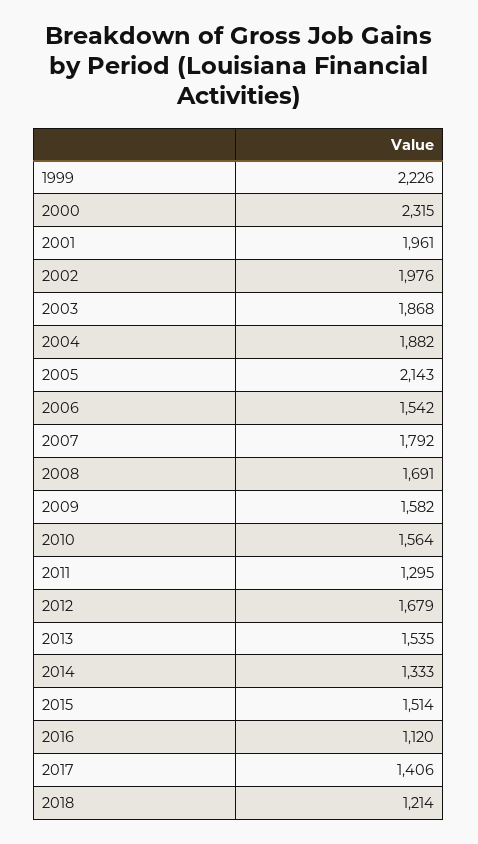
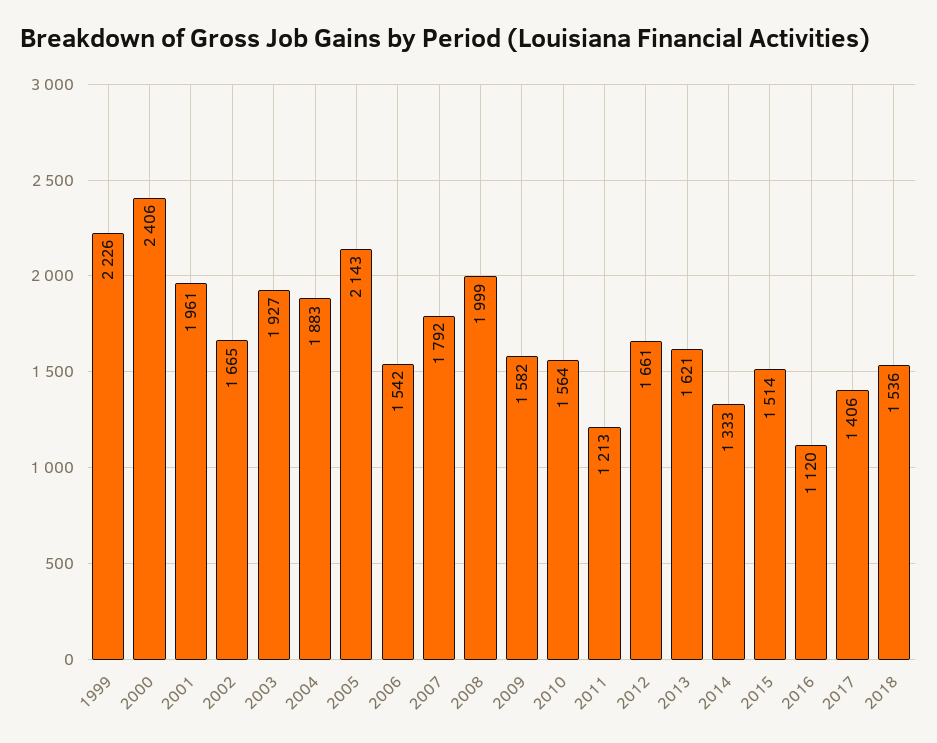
  {
    "1999": 2226,
-   "2000": 2315,
+   "2000": 2406,
    "2001": 1961,
-   "2002": 1976,
+   "2002": 1665,
-   "2003": 1868,
+   "2003": 1927,
-   "2004": 1882,
+   "2004": 1883,
    "2005": 2143,
    "2006": 1542,
    "2007": 1792,
-   "2008": 1691,
+   "2008": 1999,
    "2009": 1582,
    "2010": 1564,
-   "2011": 1295,
+   "2011": 1213,
-   "2012": 1679,
+   "2012": 1661,
-   "2013": 1535,
+   "2013": 1621,
    "2014": 1333,
    "2015": 1514,
    "2016": 1120,
    "2017": 1406,
-   "2018": 1214
+   "2018": 1536
  }

